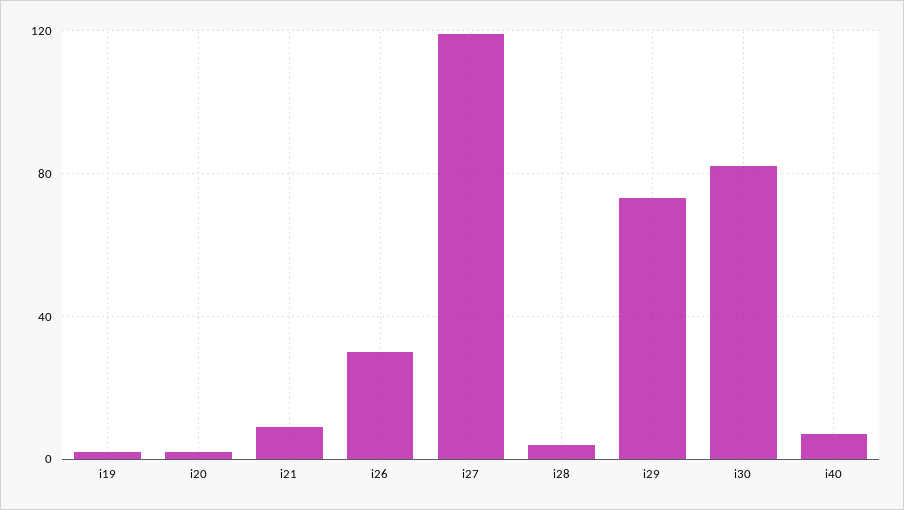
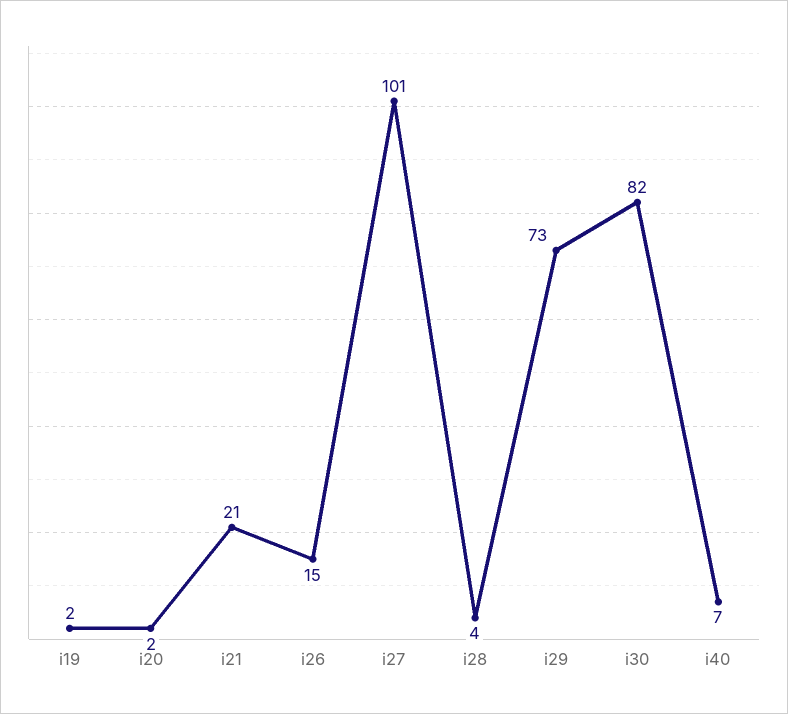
  {
    "i19": 2,
    "i20": 2,
-   "i21": 10,
+   "i21": 21,
-   "i26": 30,
+   "i26": 15,
-   "i27": 120,
+   "i27": 101,
    "i28": 4,
    "i29": 73,
    "i30": 82,
    "i40": 7
  }

